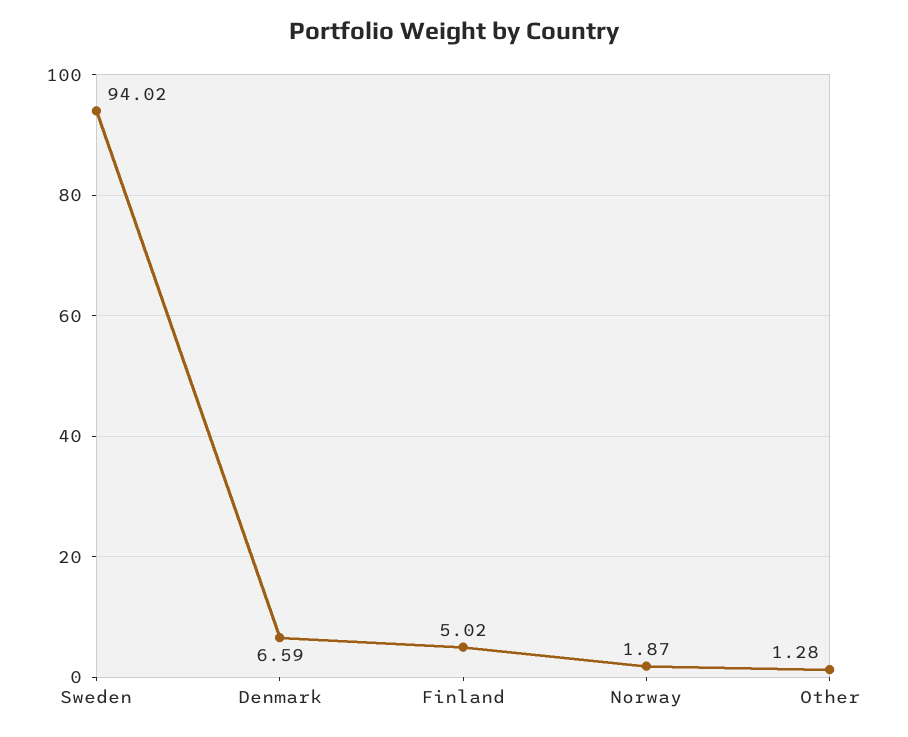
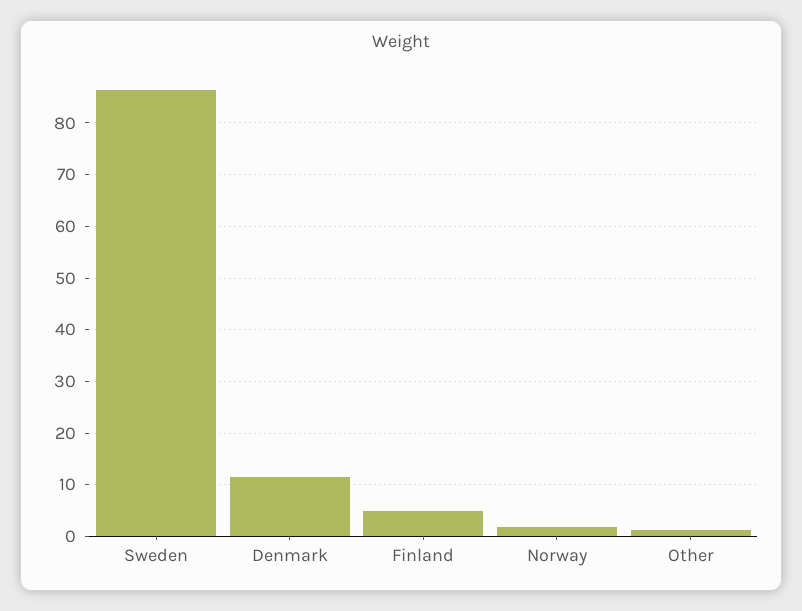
  {
-   "Sweden": 94.02,
+   "Sweden": 86,
-   "Denmark": 6.59,
+   "Denmark": 12,
    "Finland": 5.02,
    "Norway": 1.87,
    "Other": 1.28
  }

